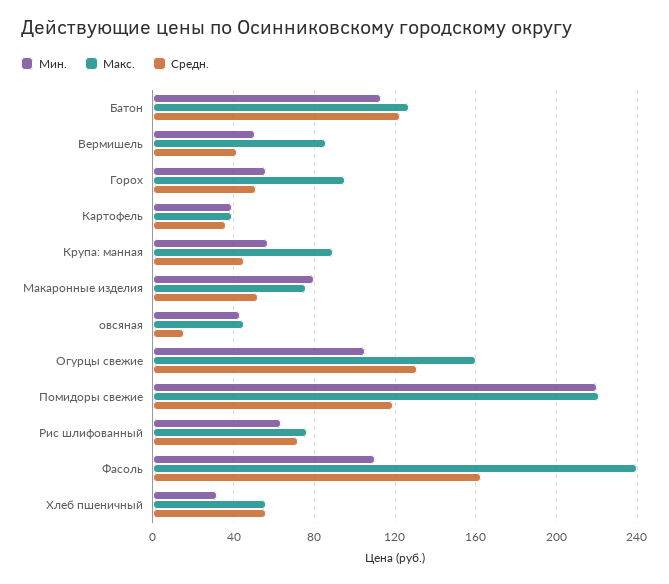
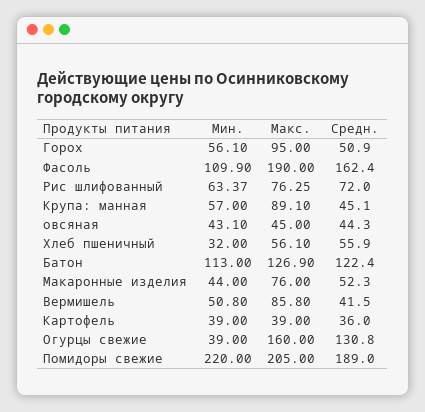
  {
    "Мин.": {
      "Батон": 113,
      "Вермишель": 50.8,
      "Горох": 56.1,
      "Картофель": 39,
      "Крупа: манная": 57,
-     "Макаронные изделия": 80,
+     "Макаронные изделия": 44,
      "овсяная": 43.1,
-     "Огурцы свежие": 105,
+     "Огурцы свежие": 39,
      "Помидоры свежие": 220,
      "Рис шлифованный": 63.37,
      "Фасоль": 109.9,
      "Хлеб пшеничный": 32
    },
    "Макс.": {
      "Батон": 126.9,
      "Вермишель": 85.8,
      "Горох": 95,
      "Картофель": 39,
      "Крупа: манная": 89.1,
      "Макаронные изделия": 76,
      "овсяная": 45,
      "Огурцы свежие": 160,
-     "Помидоры свежие": 220,
+     "Помидоры свежие": 205,
      "Рис шлифованный": 76.25,
-     "Фасоль": 240,
+     "Фасоль": 190,
      "Хлеб пшеничный": 56.1
    },
    "Средн.": {
      "Батон": 122.4,
      "Вермишель": 41.5,
      "Горох": 50.9,
      "Картофель": 36,
      "Крупа: манная": 45.1,
      "Макаронные изделия": 52.3,
-     "овсяная": 15,
+     "овсяная": 44.3,
      "Огурцы свежие": 130.8,
-     "Помидоры свежие": 120,
+     "Помидоры свежие": 189,
      "Рис шлифованный": 72,
      "Фасоль": 162.4,
      "Хлеб пшеничный": 55.9
    }
  }

